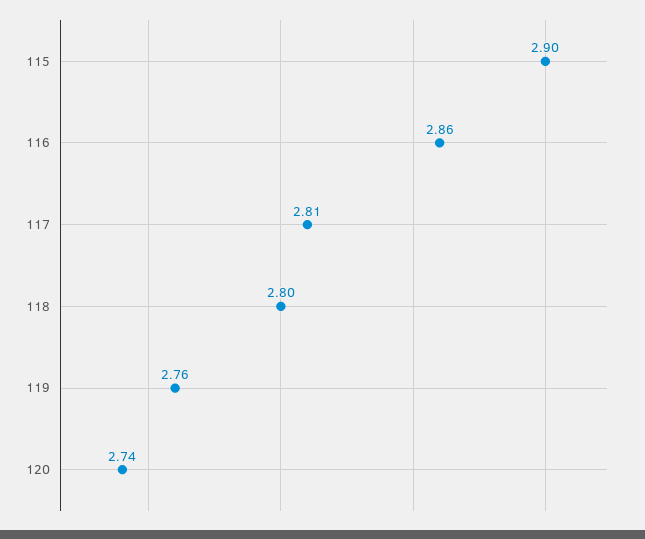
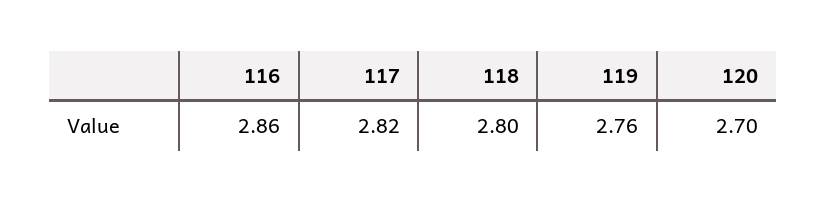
  {
-   "115": 2.9,
    "116": 2.86,
-   "117": 2.81,
+   "117": 2.82,
    "118": 2.8,
    "119": 2.76,
-   "120": 2.74
+   "120": 2.7
  }

